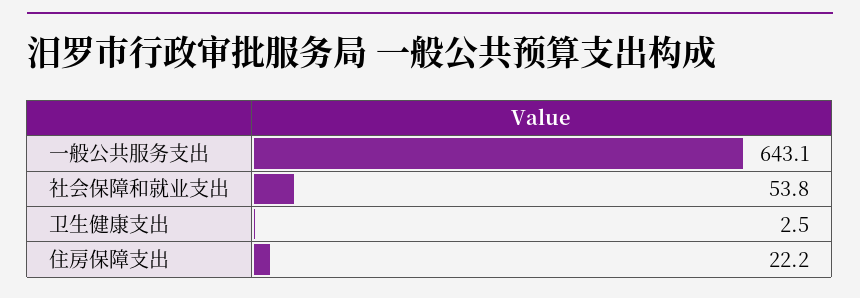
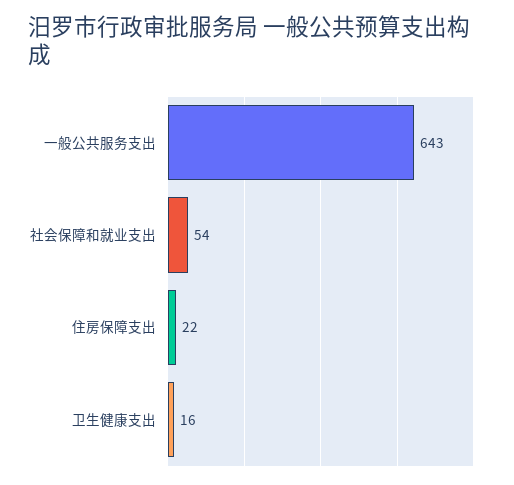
  {
    "一般公共服务支出": 643.1,
    "社会保障和就业支出": 53.8,
-   "卫生健康支出": 2.5,
+   "卫生健康支出": 16,
    "住房保障支出": 22.2
  }

